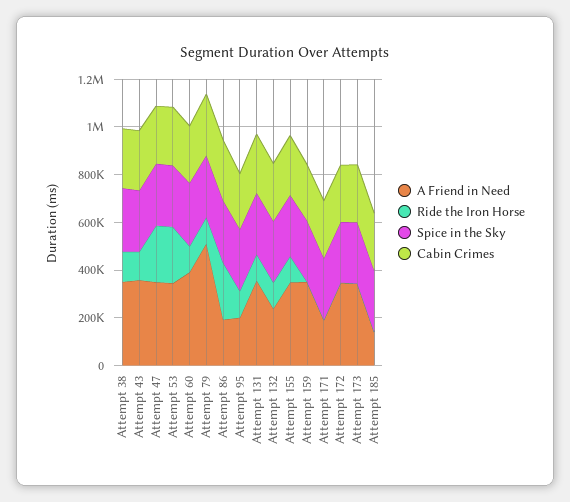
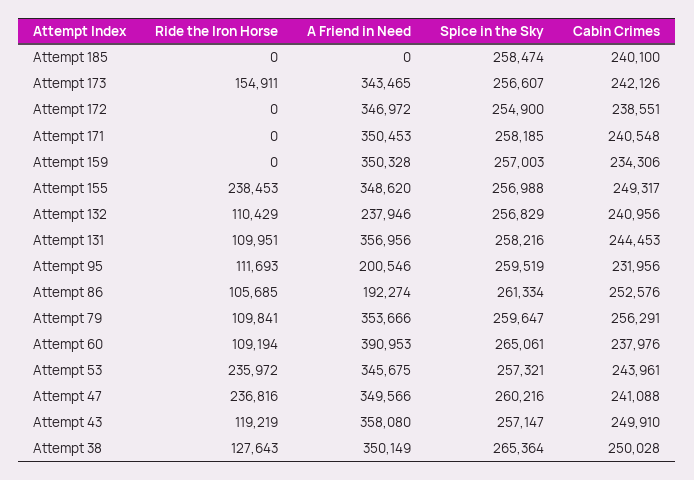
  {
    "A Friend in Need": {
      "Attempt 38": 350149,
      "Attempt 43": 358080,
      "Attempt 47": 349566,
      "Attempt 53": 345675,
      "Attempt 60": 390953,
-     "Attempt 79": 500000,
+     "Attempt 79": 353666,
      "Attempt 86": 192274,
      "Attempt 95": 200546,
      "Attempt 131": 356956,
      "Attempt 132": 237946,
      "Attempt 155": 348620,
      "Attempt 159": 350328,
-     "Attempt 171": 200000,
+     "Attempt 171": 350453,
      "Attempt 172": 346972,
      "Attempt 173": 343465,
-     "Attempt 185": 150000
+     "Attempt 185": 0
    },
    "Ride the Iron Horse": {
      "Attempt 38": 127643,
      "Attempt 43": 119219,
      "Attempt 47": 236816,
      "Attempt 53": 235972,
      "Attempt 60": 109194,
      "Attempt 79": 109841,
-     "Attempt 86": 250000,
+     "Attempt 86": 105685,
      "Attempt 95": 111693,
      "Attempt 131": 109951,
      "Attempt 132": 110429,
-     "Attempt 155": 100000,
+     "Attempt 155": 238453,
      "Attempt 159": 0,
      "Attempt 171": 0,
      "Attempt 172": 0,
-     "Attempt 173": 0,
+     "Attempt 173": 154911,
      "Attempt 185": 0
    },
    "Spice in the Sky": {
      "Attempt 38": 265364,
      "Attempt 43": 257147,
      "Attempt 47": 260216,
      "Attempt 53": 257321,
      "Attempt 60": 265061,
      "Attempt 79": 259647,
      "Attempt 86": 261334,
      "Attempt 95": 259519,
      "Attempt 131": 258216,
      "Attempt 132": 256829,
      "Attempt 155": 256988,
      "Attempt 159": 257003,
      "Attempt 171": 258185,
      "Attempt 172": 254900,
      "Attempt 173": 256607,
      "Attempt 185": 258474
    },
    "Cabin Crimes": {
      "Attempt 38": 250028,
      "Attempt 43": 249910,
      "Attempt 47": 241088,
      "Attempt 53": 243961,
      "Attempt 60": 237976,
      "Attempt 79": 256291,
      "Attempt 86": 252576,
      "Attempt 95": 231956,
      "Attempt 131": 244453,
      "Attempt 132": 240956,
      "Attempt 155": 249317,
      "Attempt 159": 234306,
      "Attempt 171": 240548,
      "Attempt 172": 238551,
      "Attempt 173": 242126,
      "Attempt 185": 240100
    }
  }

